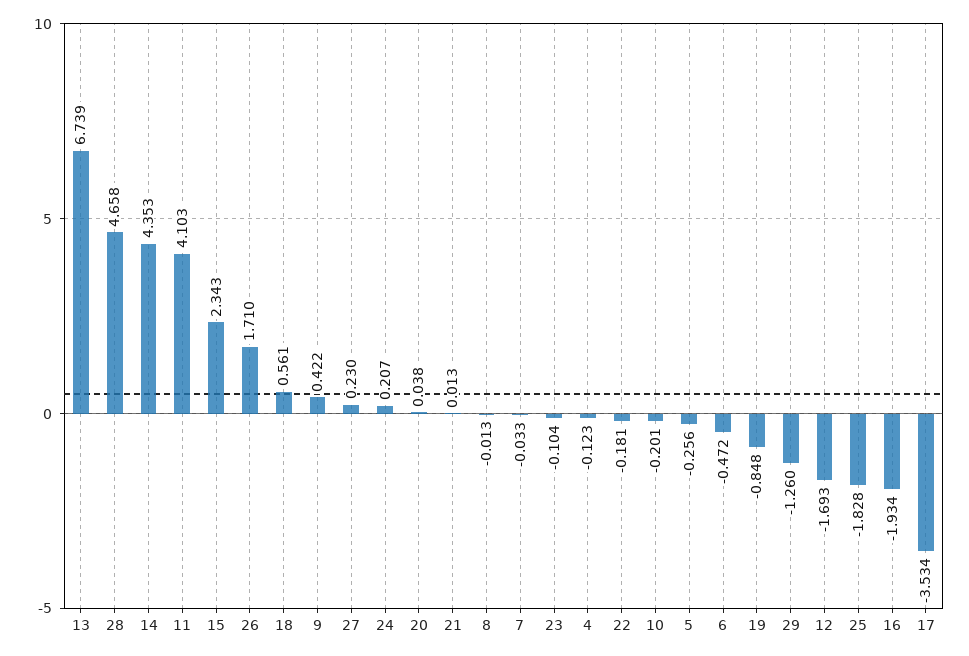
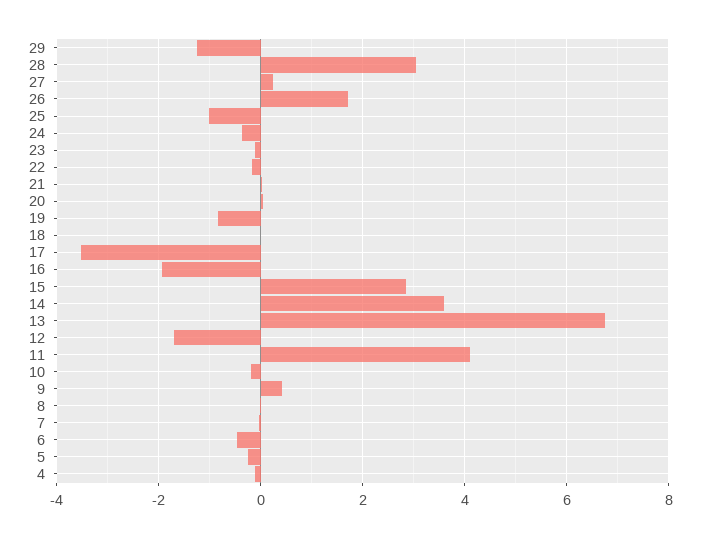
  {
    "13": 6.739,
-   "28": 4.658,
+   "28": 3,
-   "14": 4.353,
+   "14": 3.6,
    "11": 4.103,
-   "15": 2.343,
+   "15": 2.8,
    "26": 1.71,
-   "18": 0.561,
+   "18": 0,
    "9": 0.422,
    "27": 0.23,
-   "24": 0.207,
+   "24": -0.4,
    "20": 0.038,
    "21": 0.013,
    "8": -0.013,
    "7": -0.033,
    "23": -0.104,
    "4": -0.123,
    "22": -0.181,
    "10": -0.201,
    "5": -0.256,
    "6": -0.472,
    "19": -0.848,
    "29": -1.26,
    "12": -1.693,
-   "25": -1.828,
+   "25": -1,
    "16": -1.934,
    "17": -3.534
  }

